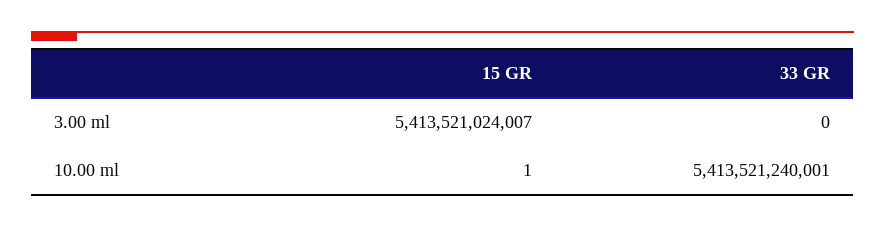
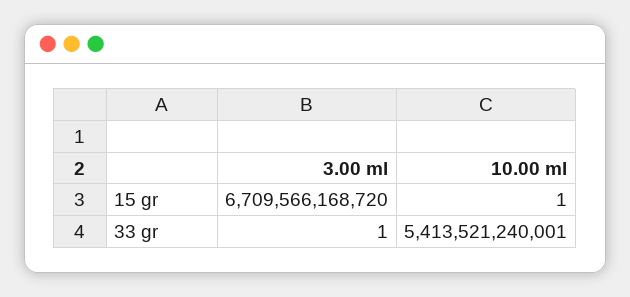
  {
    "15 GR": {
-     "3.00 ml": 5413521024007,
+     "3.00 ml": 6709566168720,
      "10.00 ml": 1
    },
    "33 GR": {
-     "3.00 ml": 0,
+     "3.00 ml": 1,
      "10.00 ml": 5413521240001
    }
  }

